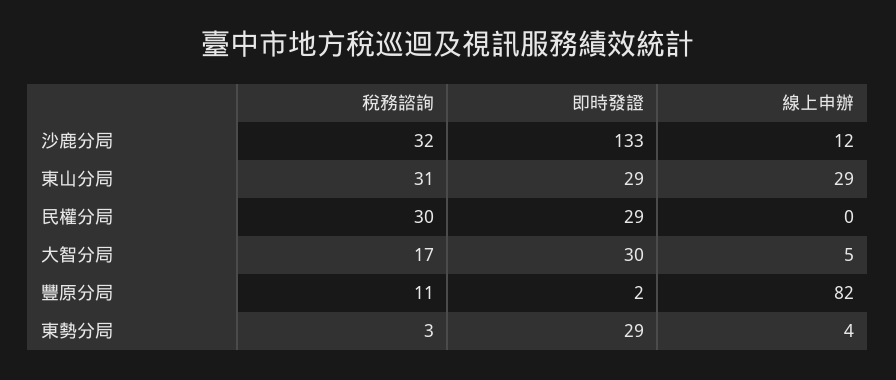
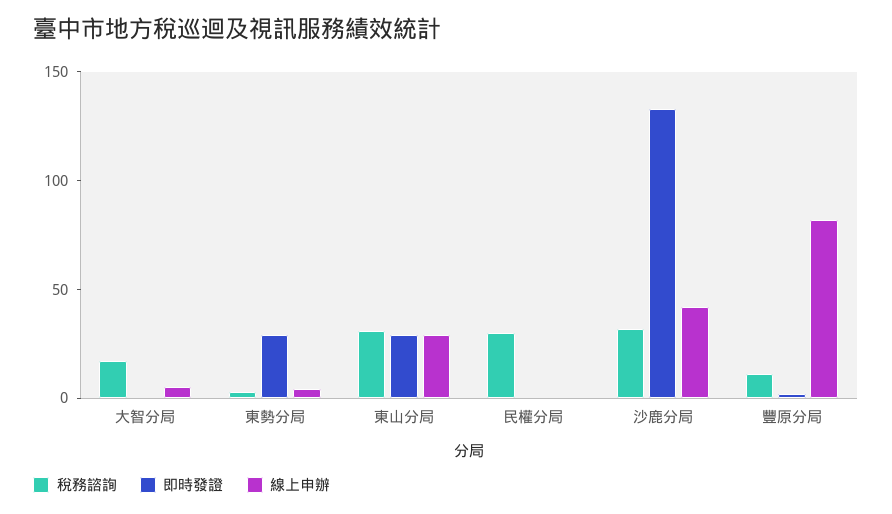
  {
    "稅務諮詢": {
      "沙鹿分局": 32,
      "東山分局": 31,
      "民權分局": 30,
      "大智分局": 17,
      "豐原分局": 11,
      "東勢分局": 3
    },
    "即時發證": {
      "沙鹿分局": 133,
      "東山分局": 29,
-     "民權分局": 29,
+     "民權分局": 0,
-     "大智分局": 30,
+     "大智分局": 0,
      "豐原分局": 2,
      "東勢分局": 29
    },
    "線上申辦": {
-     "沙鹿分局": 12,
+     "沙鹿分局": 40,
      "東山分局": 29,
      "民權分局": 0,
      "大智分局": 5,
      "豐原分局": 82,
      "東勢分局": 4
    }
  }

